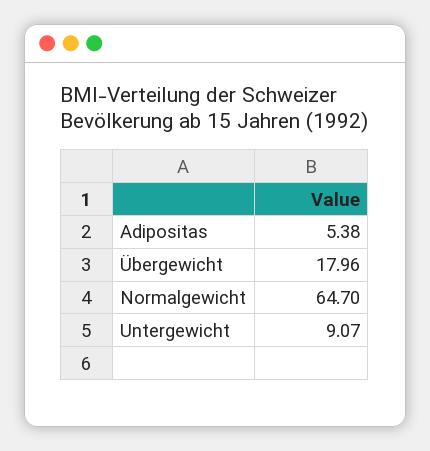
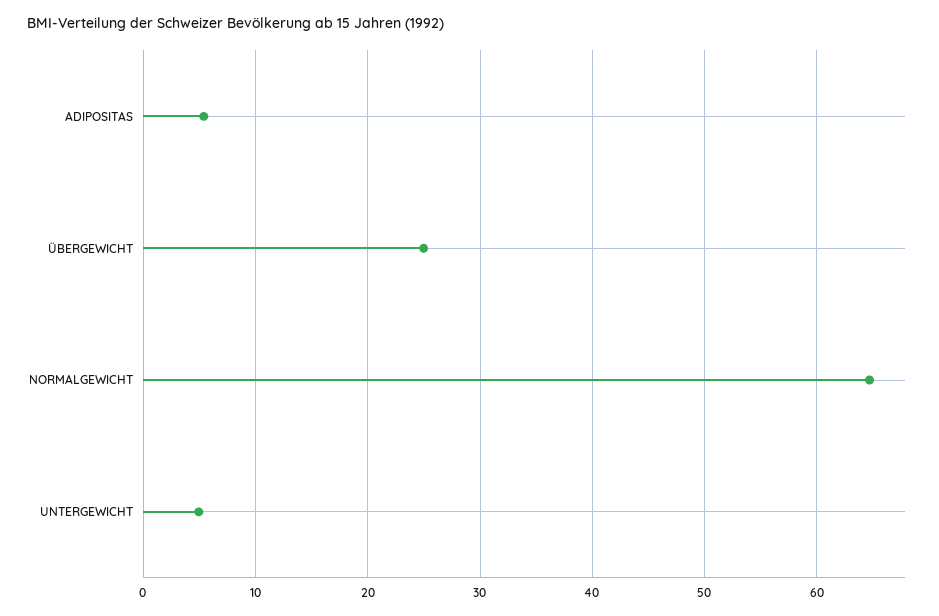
  {
    "Adipositas": 5.38,
-   "Übergewicht": 17.96,
+   "Übergewicht": 25,
    "Normalgewicht": 64.7,
-   "Untergewicht": 9.07
+   "Untergewicht": 5
  }

